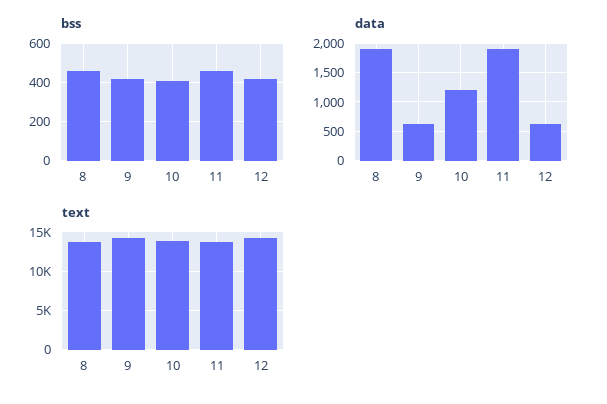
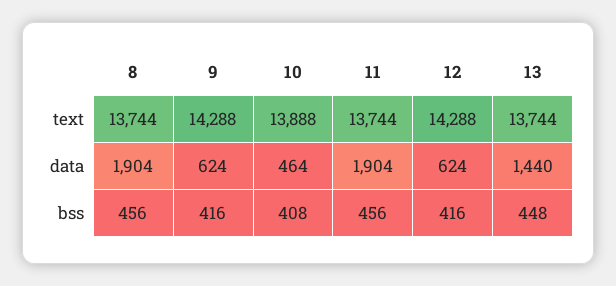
  {
    "bss": {
      "8": 456,
      "9": 416,
      "10": 408,
      "11": 456,
-     "12": 416
+     "12": 416,
+     "13": 448
    },
    "data": {
      "8": 1904,
      "9": 624,
-     "10": 1250,
+     "10": 464,
      "11": 1904,
-     "12": 624
+     "12": 624,
+     "13": 1440
    },
    "text": {
      "8": 13744,
      "9": 14288,
      "10": 13888,
      "11": 13744,
-     "12": 14288
+     "12": 14288,
+     "13": 13744
    }
  }

